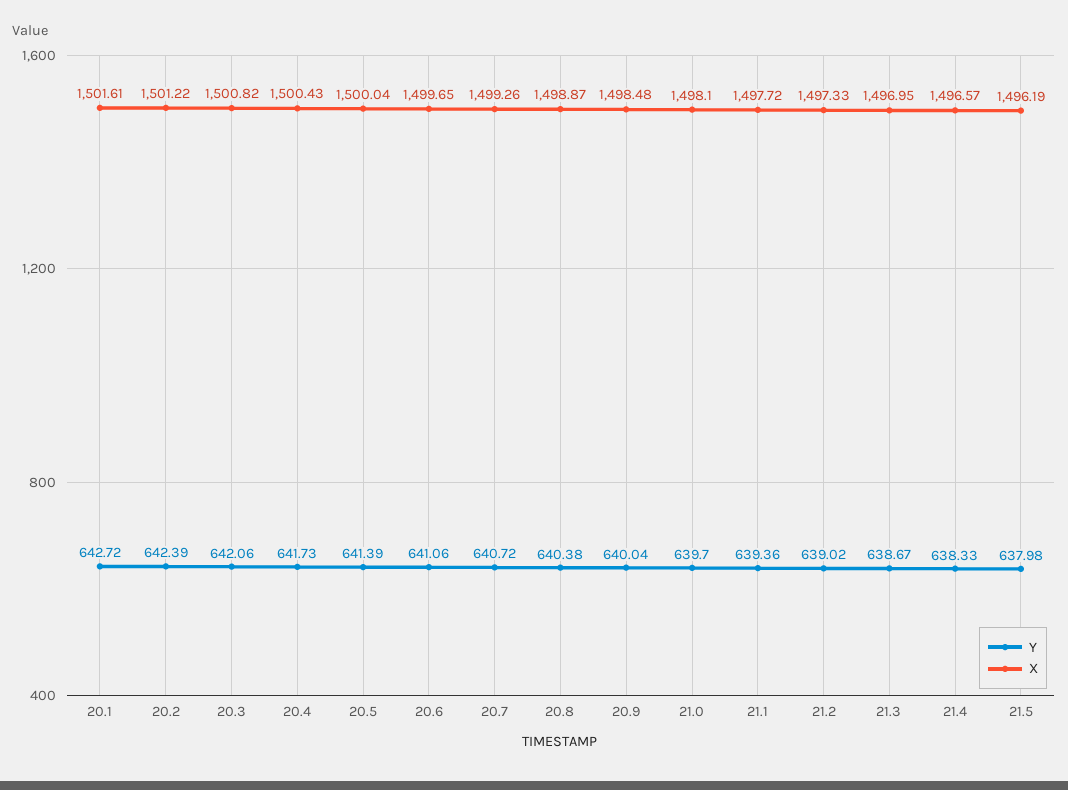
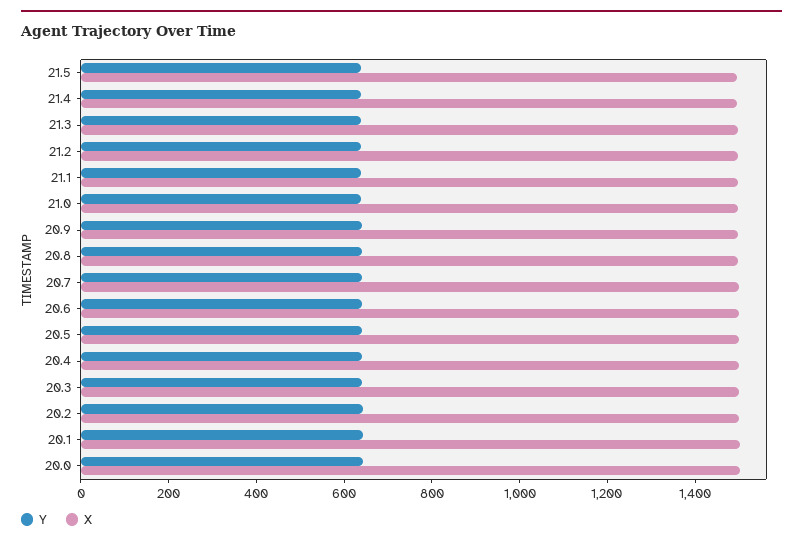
  {
    "Y": {
      "20.1": 642.72,
      "20.2": 642.39,
      "20.3": 642.06,
      "20.4": 641.73,
      "20.5": 641.39,
      "20.6": 641.06,
      "20.7": 640.72,
      "20.8": 640.38,
      "20.9": 640.04,
      "21.0": 639.7,
      "21.1": 639.36,
      "21.2": 639.02,
      "21.3": 638.67,
      "21.4": 638.33,
-     "21.5": 637.98
+     "21.5": 637.98,
+     "20.0": 650
    },
    "X": {
      "20.1": 1501.61,
      "20.2": 1501.22,
      "20.3": 1500.82,
      "20.4": 1500.43,
      "20.5": 1500.04,
      "20.6": 1499.65,
      "20.7": 1499.26,
      "20.8": 1498.87,
      "20.9": 1498.48,
      "21.0": 1498.1,
      "21.1": 1497.72,
      "21.2": 1497.33,
      "21.3": 1496.95,
      "21.4": 1496.57,
-     "21.5": 1496.19
+     "21.5": 1496.19,
+     "20.0": 1500
    }
  }

